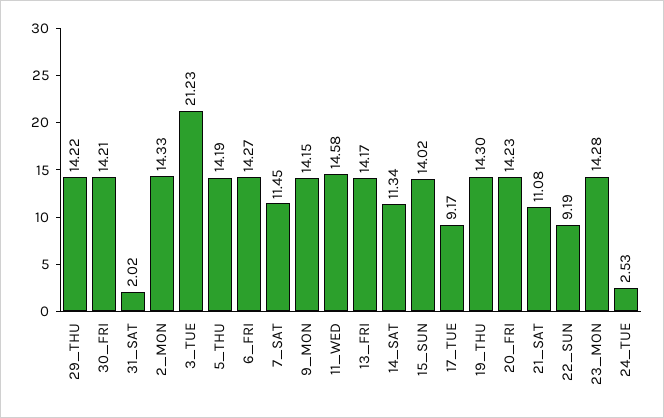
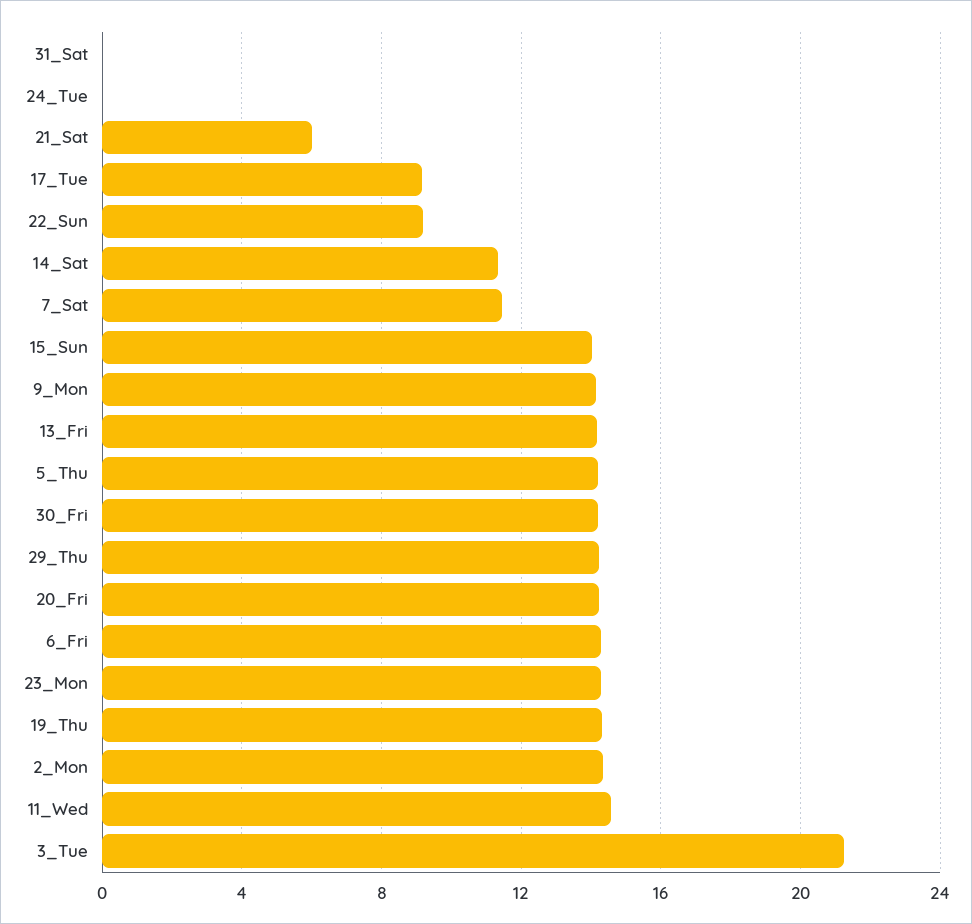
  {
    "29_THU": 14.22,
    "30_FRI": 14.21,
-   "31_SAT": 2.02,
+   "31_SAT": 0,
    "2_MON": 14.33,
    "3_TUE": 21.23,
    "5_THU": 14.19,
    "6_FRI": 14.27,
    "7_SAT": 11.45,
    "9_MON": 14.15,
    "11_WED": 14.58,
    "13_FRI": 14.17,
    "14_SAT": 11.34,
    "15_SUN": 14.02,
    "17_TUE": 9.17,
    "19_THU": 14.3,
    "20_FRI": 14.23,
-   "21_SAT": 11.08,
+   "21_SAT": 6,
    "22_SUN": 9.19,
    "23_MON": 14.28,
-   "24_TUE": 2.53
+   "24_TUE": 0
  }

